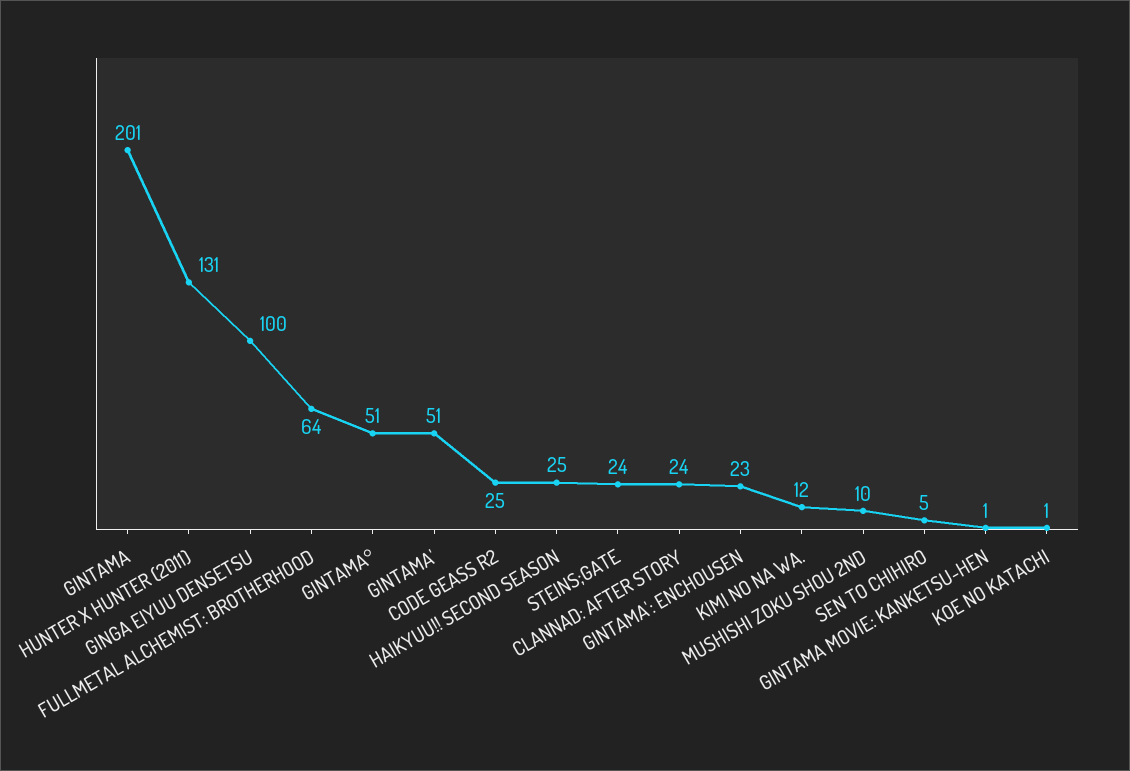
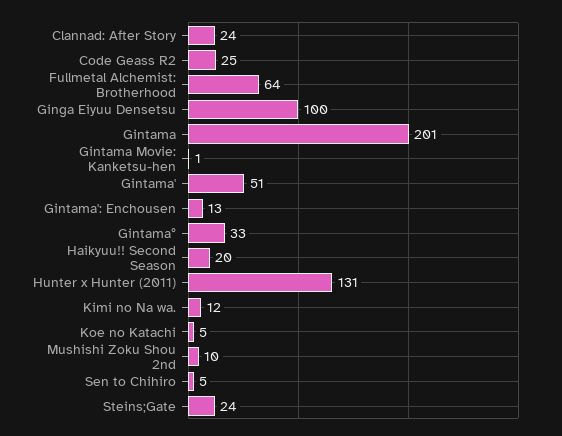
  {
    "GINTAMA": 201,
    "HUNTER X HUNTER (2011)": 131,
    "GINGA EIYUU DENSETSU": 100,
    "FULLMETAL ALCHEMIST: BROTHERHOOD": 64,
-   "GINTAMA°": 51,
+   "GINTAMA°": 33,
    "GINTAMA'": 51,
    "CODE GEASS R2": 25,
-   "HAIKYUU!! SECOND SEASON": 25,
+   "HAIKYUU!! SECOND SEASON": 20,
    "STEINS;GATE": 24,
    "CLANNAD: AFTER STORY": 24,
-   "GINTAMA': ENCHOUSEN": 23,
+   "GINTAMA': ENCHOUSEN": 13,
    "KIMI NO NA WA.": 12,
    "MUSHISHI ZOKU SHOU 2ND": 10,
    "SEN TO CHIHIRO": 5,
    "GINTAMA MOVIE: KANKETSU-HEN": 1,
-   "KOE NO KATACHI": 1
+   "KOE NO KATACHI": 5
  }

